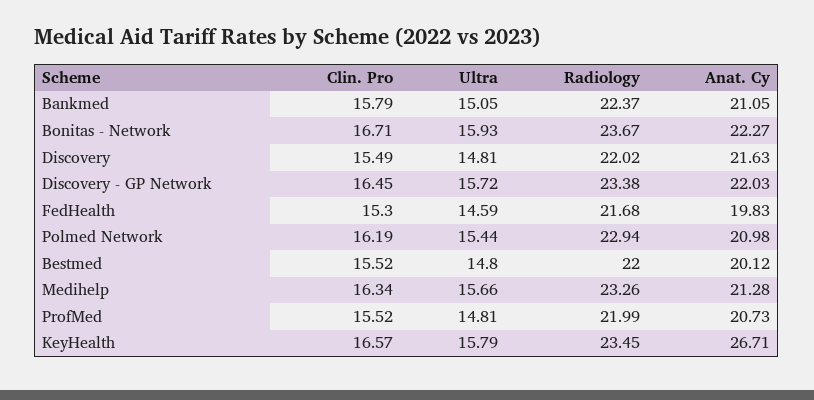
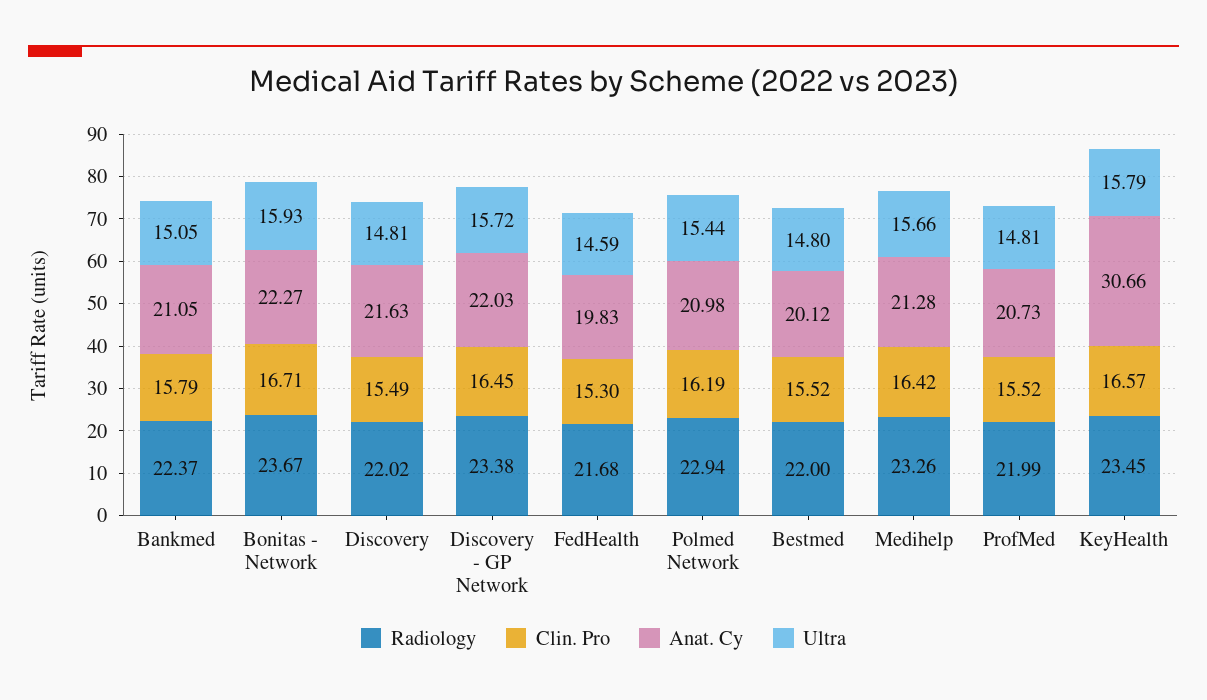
  {
    "Clin. Pro": {
      "Bankmed": 15.79,
      "Bonitas - Network": 16.71,
      "Discovery": 15.49,
      "Discovery - GP Network": 16.45,
      "FedHealth": 15.3,
      "Polmed Network": 16.19,
      "Bestmed": 15.52,
-     "Medihelp": 16.34,
+     "Medihelp": 16.42,
      "ProfMed": 15.52,
      "KeyHealth": 16.57
    },
    "Ultra": {
      "Bankmed": 15.05,
      "Bonitas - Network": 15.93,
      "Discovery": 14.81,
      "Discovery - GP Network": 15.72,
      "FedHealth": 14.59,
      "Polmed Network": 15.44,
      "Bestmed": 14.8,
      "Medihelp": 15.66,
      "ProfMed": 14.81,
      "KeyHealth": 15.79
    },
    "Radiology": {
      "Bankmed": 22.37,
      "Bonitas - Network": 23.67,
      "Discovery": 22.02,
      "Discovery - GP Network": 23.38,
      "FedHealth": 21.68,
      "Polmed Network": 22.94,
      "Bestmed": 22,
      "Medihelp": 23.26,
      "ProfMed": 21.99,
      "KeyHealth": 23.45
    },
    "Anat. Cy": {
      "Bankmed": 21.05,
      "Bonitas - Network": 22.27,
      "Discovery": 21.63,
      "Discovery - GP Network": 22.03,
      "FedHealth": 19.83,
      "Polmed Network": 20.98,
      "Bestmed": 20.12,
      "Medihelp": 21.28,
      "ProfMed": 20.73,
-     "KeyHealth": 26.71
+     "KeyHealth": 30.66
    }
  }

